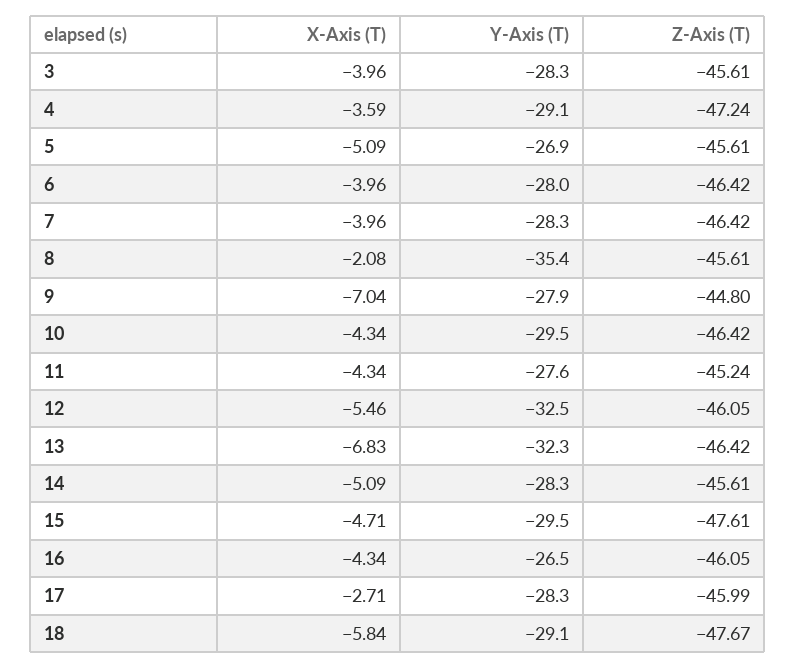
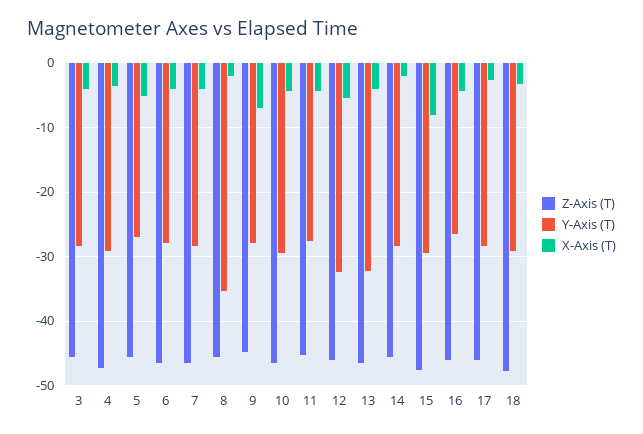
  {
    "X-Axis (T)": {
      "3": -3.96,
      "4": -3.59,
      "5": -5.09,
      "6": -3.96,
      "7": -3.96,
      "8": -2.08,
      "9": -7.04,
      "10": -4.34,
      "11": -4.34,
      "12": -5.46,
-     "13": -6.83,
+     "13": -4,
-     "14": -5.09,
+     "14": -2,
-     "15": -4.71,
+     "15": -8,
      "16": -4.34,
      "17": -2.71,
-     "18": -5.84
+     "18": -3
    },
    "Y-Axis (T)": {
      "3": -28.3,
      "4": -29.1,
      "5": -26.9,
      "6": -28,
      "7": -28.3,
      "8": -35.4,
      "9": -27.9,
      "10": -29.5,
      "11": -27.6,
      "12": -32.5,
      "13": -32.3,
      "14": -28.3,
      "15": -29.5,
      "16": -26.5,
      "17": -28.3,
      "18": -29.1
    },
    "Z-Axis (T)": {
      "3": -45.61,
      "4": -47.24,
      "5": -45.61,
      "6": -46.42,
      "7": -46.42,
      "8": -45.61,
      "9": -44.8,
      "10": -46.42,
      "11": -45.24,
      "12": -46.05,
      "13": -46.42,
      "14": -45.61,
      "15": -47.61,
      "16": -46.05,
      "17": -45.99,
      "18": -47.67
    }
  }

